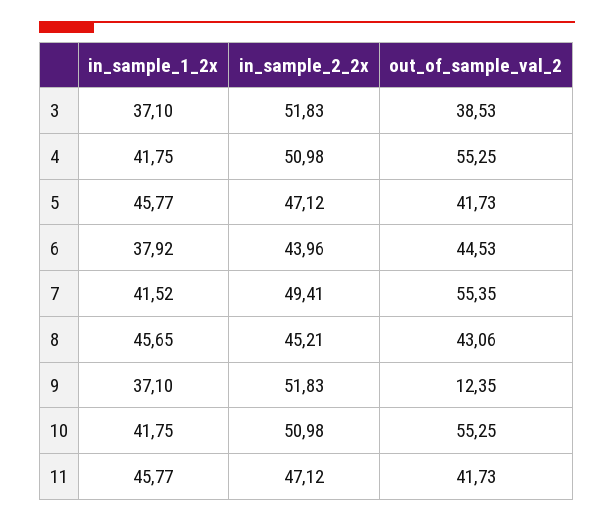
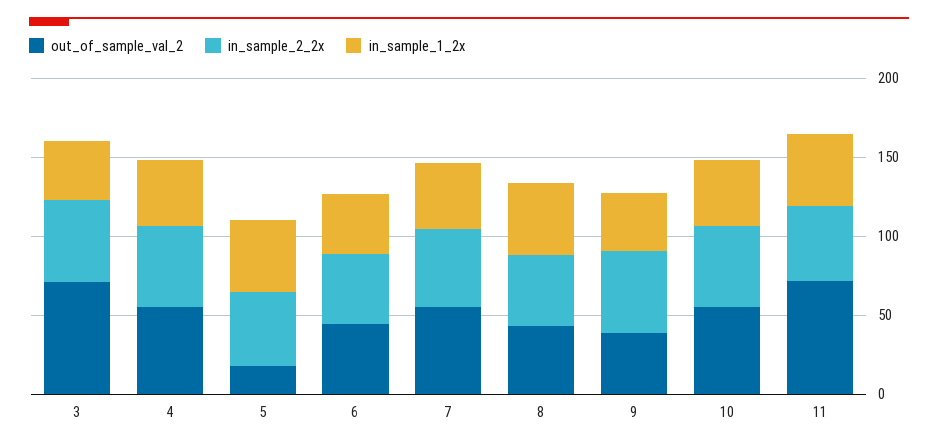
  {
    "in_sample_1_2x": {
      "3": 37.1,
      "4": 41.75,
      "5": 45.77,
      "6": 37.92,
      "7": 41.52,
      "8": 45.65,
      "9": 37.1,
      "10": 41.75,
      "11": 45.77
    },
    "in_sample_2_2x": {
      "3": 51.83,
      "4": 50.98,
      "5": 47.12,
      "6": 43.96,
      "7": 49.41,
      "8": 45.21,
      "9": 51.83,
      "10": 50.98,
      "11": 47.12
    },
    "out_of_sample_val_2": {
-     "3": 38.53,
+     "3": 70,
      "4": 55.25,
-     "5": 41.73,
+     "5": 20,
      "6": 44.53,
      "7": 55.35,
      "8": 43.06,
-     "9": 12.35,
+     "9": 40,
      "10": 55.25,
-     "11": 41.73
+     "11": 70
    }
  }

